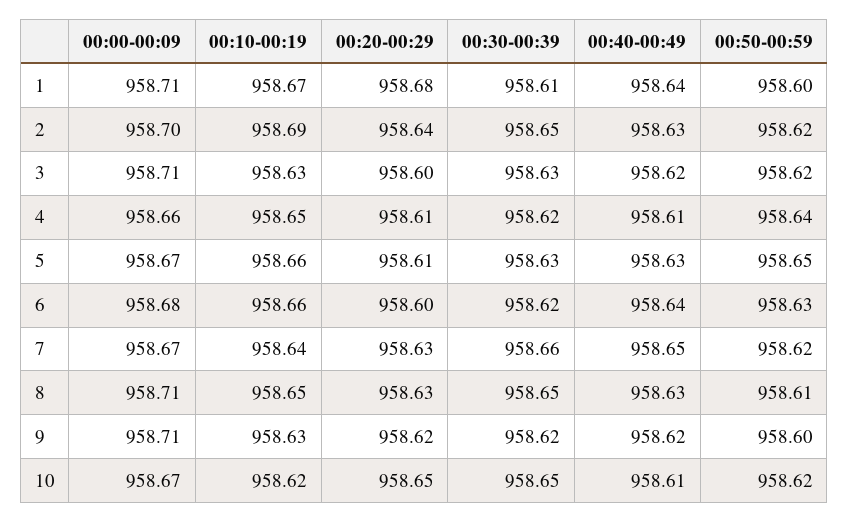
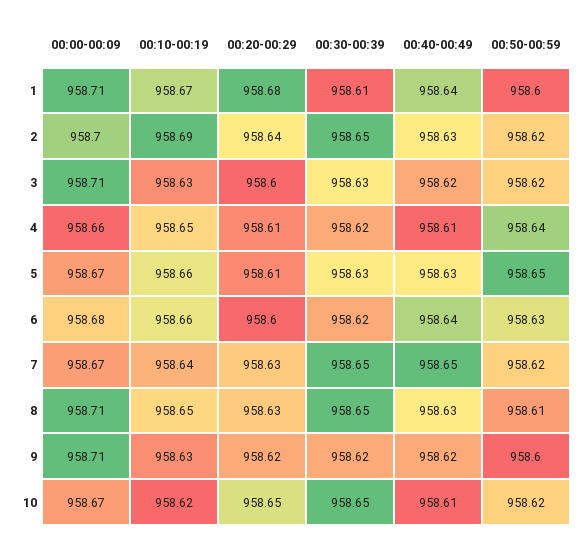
  {
    "00:00-00:09": {
      "1": 958.71,
      "2": 958.7,
      "3": 958.71,
      "4": 958.66,
      "5": 958.67,
      "6": 958.68,
      "7": 958.67,
      "8": 958.71,
      "9": 958.71,
      "10": 958.67
    },
    "00:10-00:19": {
      "1": 958.67,
      "2": 958.69,
      "3": 958.63,
      "4": 958.65,
      "5": 958.66,
      "6": 958.66,
      "7": 958.64,
      "8": 958.65,
      "9": 958.63,
      "10": 958.62
    },
    "00:20-00:29": {
      "1": 958.68,
      "2": 958.64,
      "3": 958.6,
      "4": 958.61,
      "5": 958.61,
      "6": 958.6,
      "7": 958.63,
      "8": 958.63,
      "9": 958.62,
      "10": 958.65
    },
    "00:30-00:39": {
      "1": 958.61,
      "2": 958.65,
      "3": 958.63,
      "4": 958.62,
      "5": 958.63,
      "6": 958.62,
-     "7": 958.66,
+     "7": 958.65,
      "8": 958.65,
      "9": 958.62,
      "10": 958.65
    },
    "00:40-00:49": {
      "1": 958.64,
      "2": 958.63,
      "3": 958.62,
      "4": 958.61,
      "5": 958.63,
      "6": 958.64,
      "7": 958.65,
      "8": 958.63,
      "9": 958.62,
      "10": 958.61
    },
    "00:50-00:59": {
      "1": 958.6,
      "2": 958.62,
      "3": 958.62,
      "4": 958.64,
      "5": 958.65,
      "6": 958.63,
      "7": 958.62,
      "8": 958.61,
      "9": 958.6,
      "10": 958.62
    }
  }

